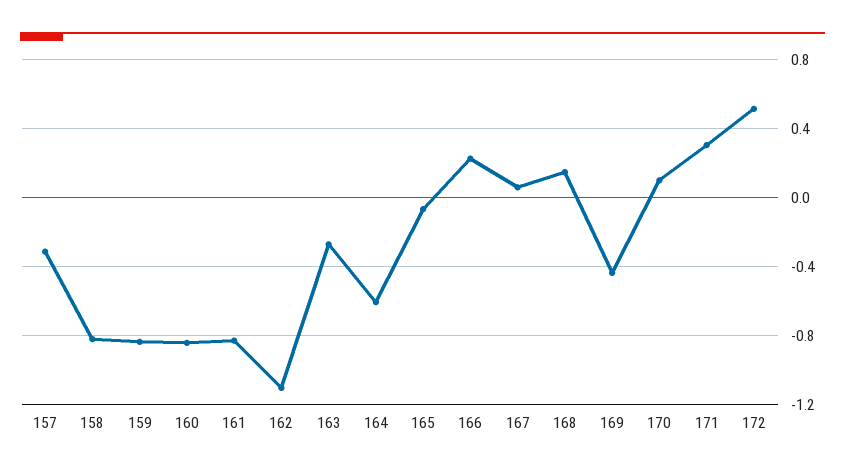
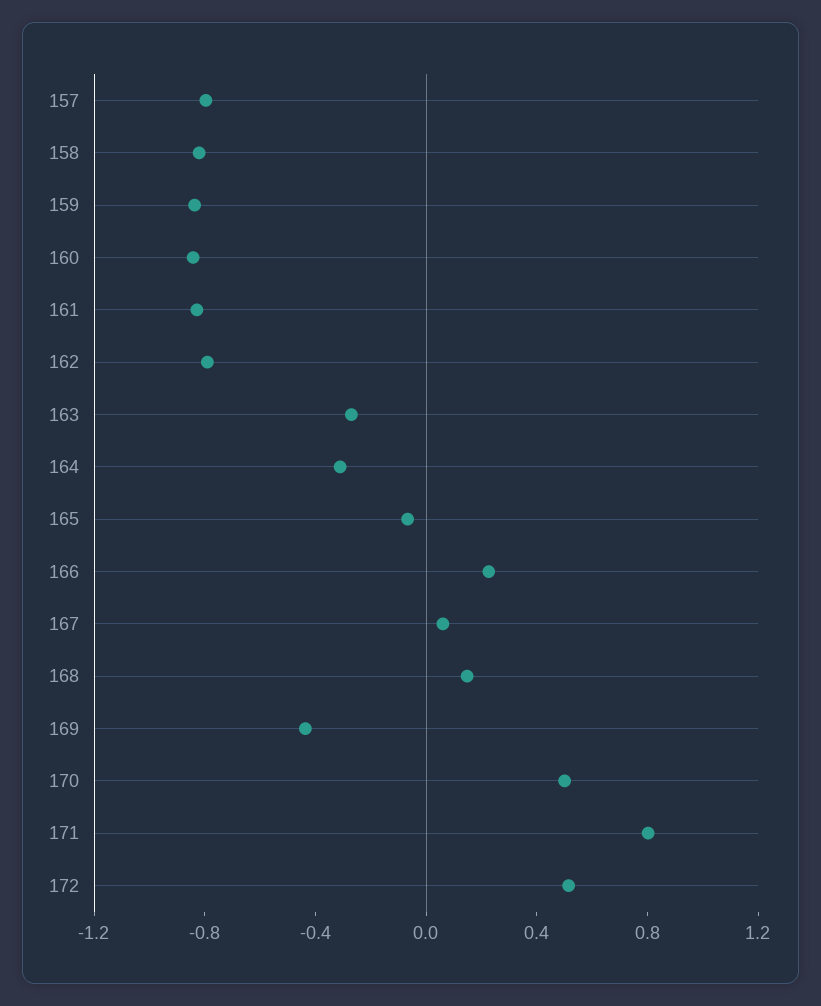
  {
-   "157": -0.3,
+   "157": -0.8,
    "158": -0.8,
    "159": -0.85,
    "160": -0.85,
    "161": -0.85,
-   "162": -1.1,
+   "162": -0.8,
    "163": -0.25,
-   "164": -0.6,
+   "164": -0.3,
    "165": -0.05,
    "166": 0.25,
    "167": 0.05,
    "168": 0.15,
    "169": -0.45,
-   "170": 0.1,
+   "170": 0.5,
-   "171": 0.3,
+   "171": 0.8,
    "172": 0.5
  }

